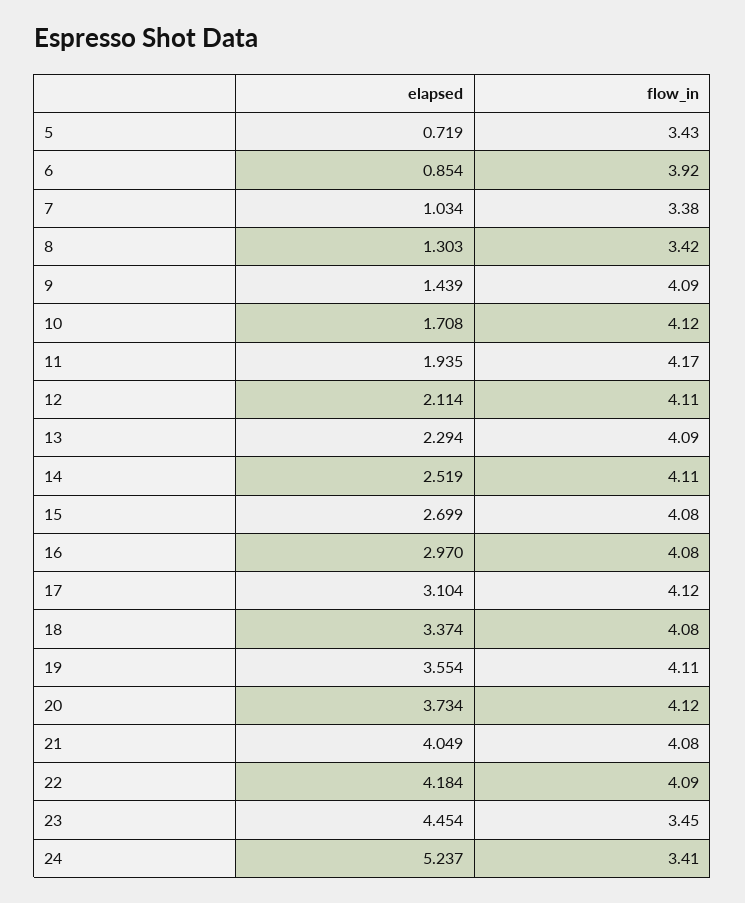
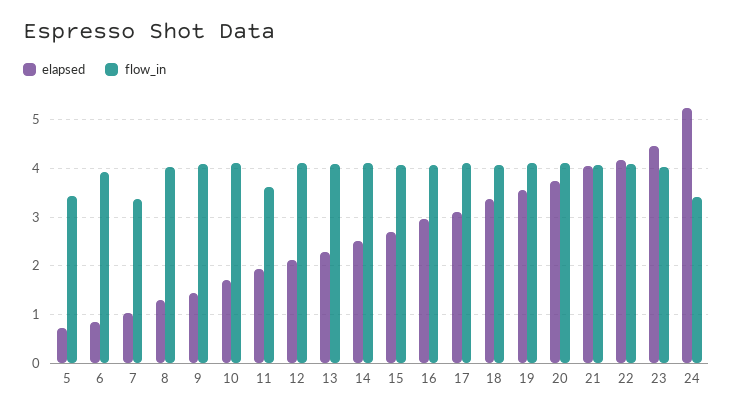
  {
    "elapsed": {
      "5": 0.719,
      "6": 0.854,
      "7": 1.034,
      "8": 1.303,
      "9": 1.439,
      "10": 1.708,
      "11": 1.935,
      "12": 2.114,
      "13": 2.294,
      "14": 2.519,
      "15": 2.699,
      "16": 2.97,
      "17": 3.104,
      "18": 3.374,
      "19": 3.554,
      "20": 3.734,
      "21": 4.049,
      "22": 4.184,
      "23": 4.454,
      "24": 5.237
    },
    "flow_in": {
      "5": 3.43,
      "6": 3.92,
      "7": 3.38,
-     "8": 3.42,
+     "8": 4,
      "9": 4.09,
      "10": 4.12,
-     "11": 4.17,
+     "11": 3.6,
      "12": 4.11,
      "13": 4.09,
      "14": 4.11,
      "15": 4.08,
      "16": 4.08,
      "17": 4.12,
      "18": 4.08,
      "19": 4.11,
      "20": 4.12,
      "21": 4.08,
      "22": 4.09,
-     "23": 3.45,
+     "23": 4,
      "24": 3.41
    }
  }

